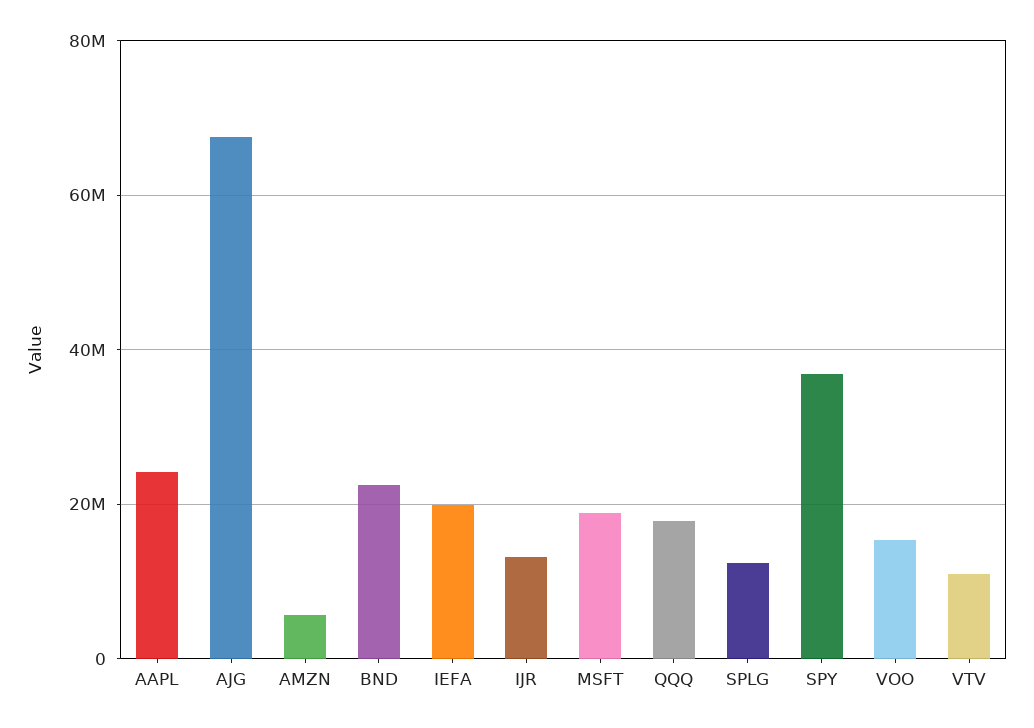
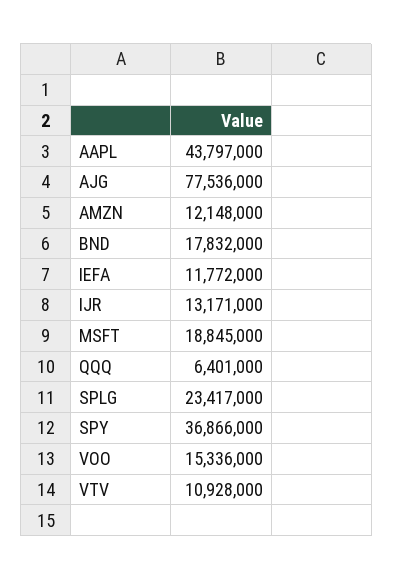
  {
-   "AAPL": 24000000,
+   "AAPL": 43797000,
-   "AJG": 68000000,
+   "AJG": 77536000,
-   "AMZN": 6000000,
+   "AMZN": 12148000,
-   "BND": 22000000,
+   "BND": 17832000,
-   "IEFA": 20000000,
+   "IEFA": 11772000,
    "IJR": 13171000,
    "MSFT": 18845000,
-   "QQQ": 18000000,
+   "QQQ": 6401000,
-   "SPLG": 12000000,
+   "SPLG": 23417000,
    "SPY": 36866000,
    "VOO": 15336000,
    "VTV": 10928000
  }

